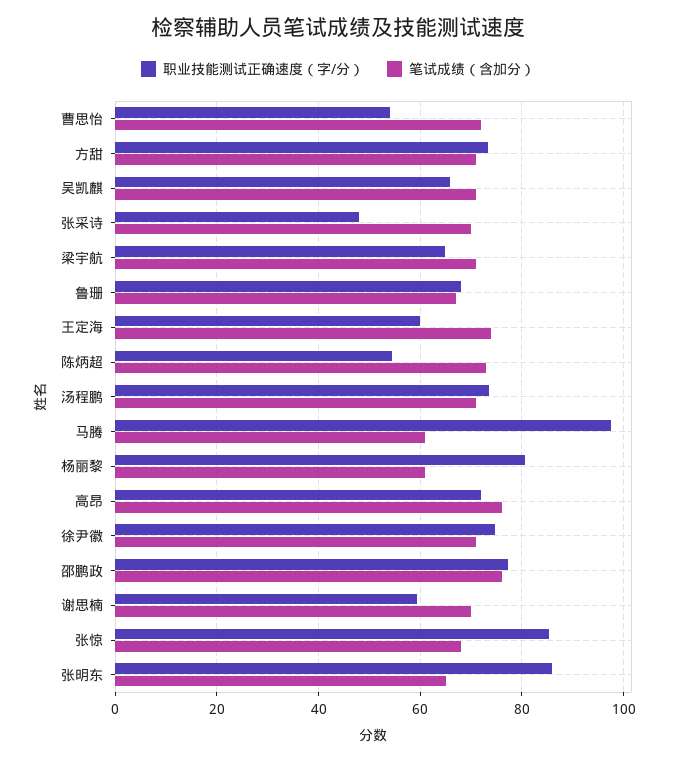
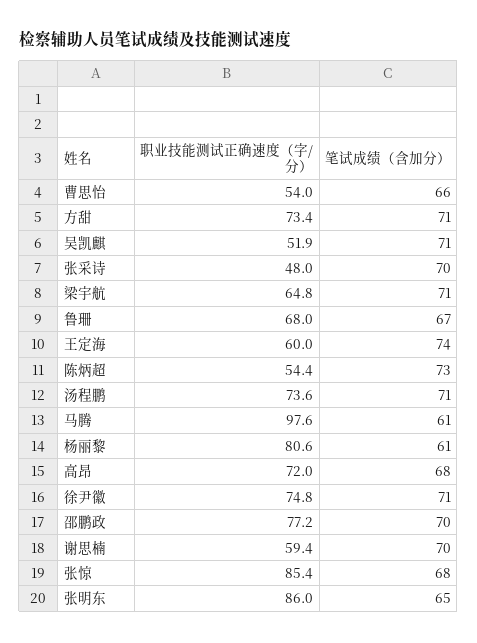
  {
    "职业技能测试正确速度（字/分）": {
      "曹思怡": 54,
      "方甜": 73.4,
-     "吴凯麒": 66,
+     "吴凯麒": 51.9,
      "张采诗": 48,
      "梁宇航": 64.8,
      "鲁珊": 68,
      "王定海": 60,
      "陈炳超": 54.4,
      "汤程鹏": 73.6,
      "马腾": 97.6,
      "杨丽黎": 80.6,
      "高昂": 72,
      "徐尹徽": 74.8,
      "邵鹏政": 77.2,
      "谢思楠": 59.4,
      "张惊": 85.4,
      "张明东": 86
    },
    "笔试成绩（含加分）": {
-     "曹思怡": 72,
+     "曹思怡": 66,
      "方甜": 71,
      "吴凯麒": 71,
      "张采诗": 70,
      "梁宇航": 71,
      "鲁珊": 67,
      "王定海": 74,
      "陈炳超": 73,
      "汤程鹏": 71,
      "马腾": 61,
      "杨丽黎": 61,
-     "高昂": 76,
+     "高昂": 68,
      "徐尹徽": 71,
-     "邵鹏政": 76,
+     "邵鹏政": 70,
      "谢思楠": 70,
      "张惊": 68,
      "张明东": 65
    }
  }

